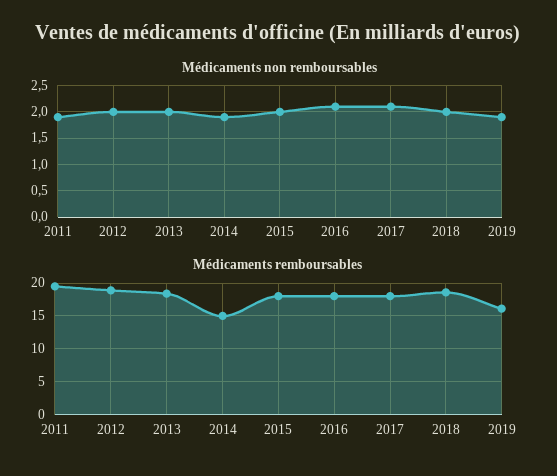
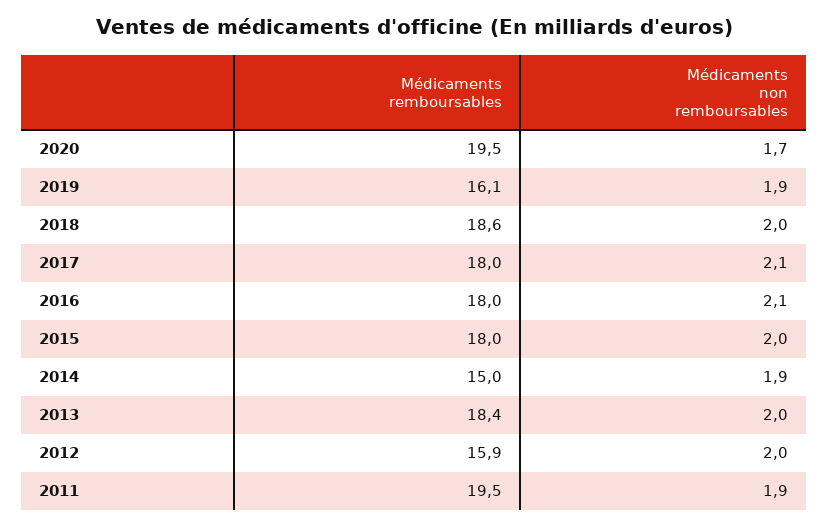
  {
    "Médicaments non remboursables": {
      "2011": 1.9,
      "2012": 2,
      "2013": 2,
      "2014": 1.9,
      "2015": 2,
      "2016": 2.1,
      "2017": 2.1,
      "2018": 2,
-     "2019": 1.9
+     "2019": 1.9,
+     "2020": 1.7
    },
    "Médicaments remboursables": {
      "2011": 19.5,
-     "2012": 19,
+     "2012": 15.9,
      "2013": 18.4,
      "2014": 15,
      "2015": 18,
      "2016": 18,
      "2017": 18,
      "2018": 18.6,
-     "2019": 16.1
+     "2019": 16.1,
+     "2020": 19.5
    }
  }

